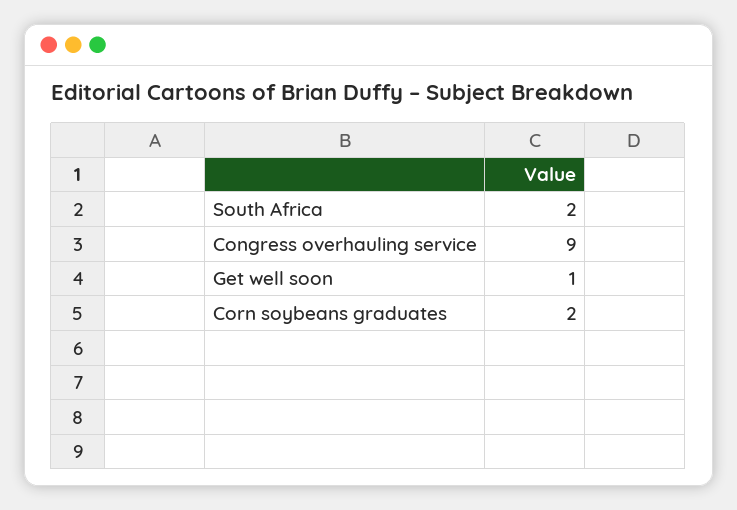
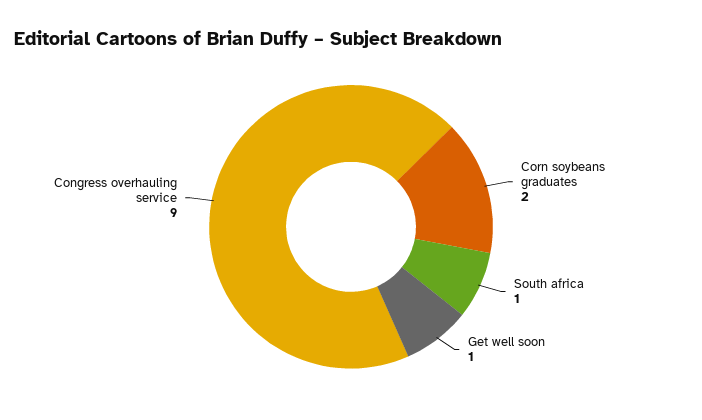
  {
-   "South Africa": 2,
+   "South Africa": 1,
    "Congress overhauling service": 9,
    "Get well soon": 1,
    "Corn soybeans graduates": 2
  }

